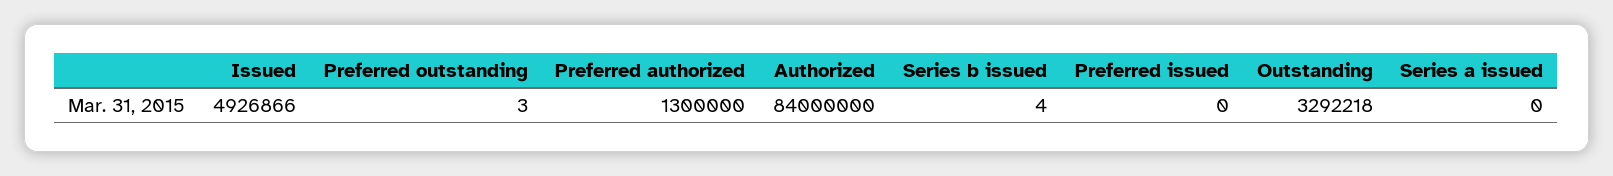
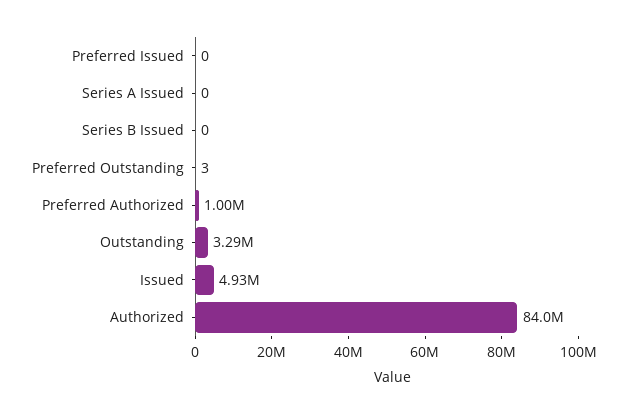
  {
    "Issued": 4926866,
    "Preferred outstanding": 3,
-   "Preferred authorized": 1300000,
+   "Preferred authorized": 1000000,
    "Authorized": 84000000,
-   "Series b issued": 4,
+   "Series b issued": 0,
    "Preferred issued": 0,
    "Outstanding": 3292218,
    "Series a issued": 0
  }

